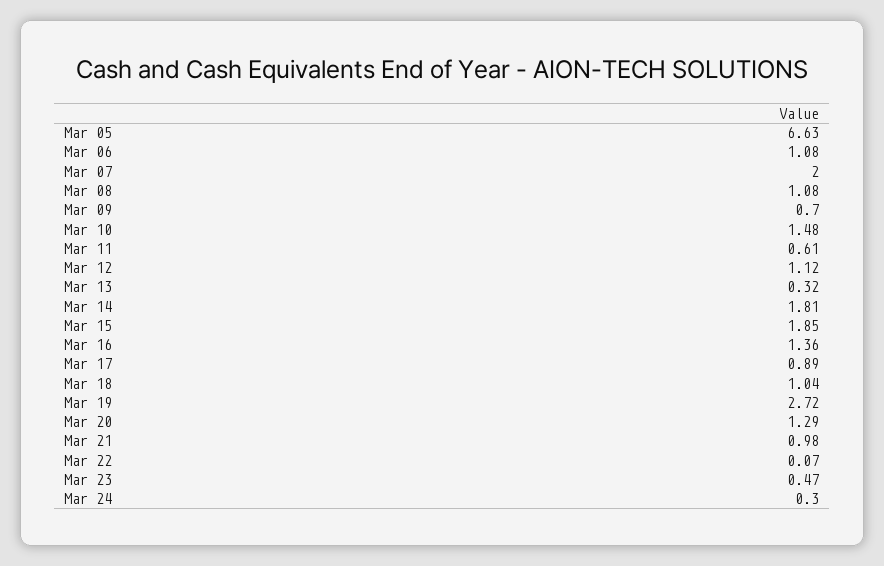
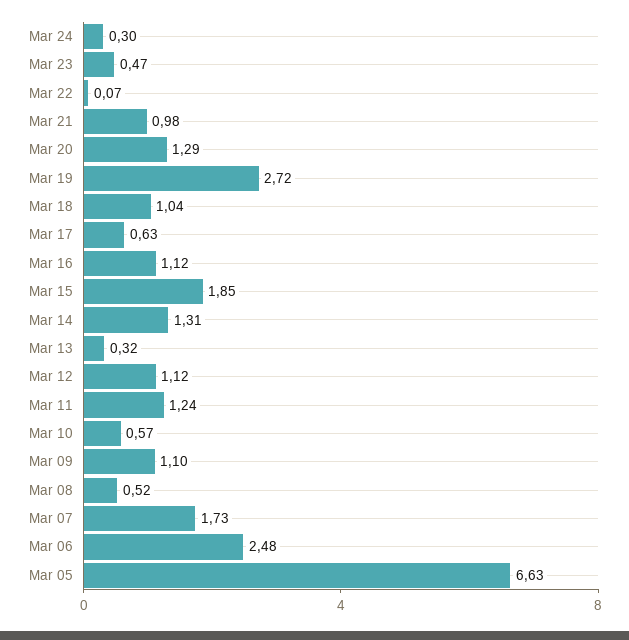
  {
    "Mar 05": 6.63,
-   "Mar 06": 1.08,
+   "Mar 06": 2.48,
-   "Mar 07": 2,
+   "Mar 07": 1.73,
-   "Mar 08": 1.08,
+   "Mar 08": 0.52,
-   "Mar 09": 0.7,
+   "Mar 09": 1.1,
-   "Mar 10": 1.48,
+   "Mar 10": 0.57,
-   "Mar 11": 0.61,
+   "Mar 11": 1.24,
    "Mar 12": 1.12,
    "Mar 13": 0.32,
-   "Mar 14": 1.81,
+   "Mar 14": 1.31,
    "Mar 15": 1.85,
-   "Mar 16": 1.36,
+   "Mar 16": 1.12,
-   "Mar 17": 0.89,
+   "Mar 17": 0.63,
    "Mar 18": 1.04,
    "Mar 19": 2.72,
    "Mar 20": 1.29,
    "Mar 21": 0.98,
    "Mar 22": 0.07,
    "Mar 23": 0.47,
    "Mar 24": 0.3
  }

